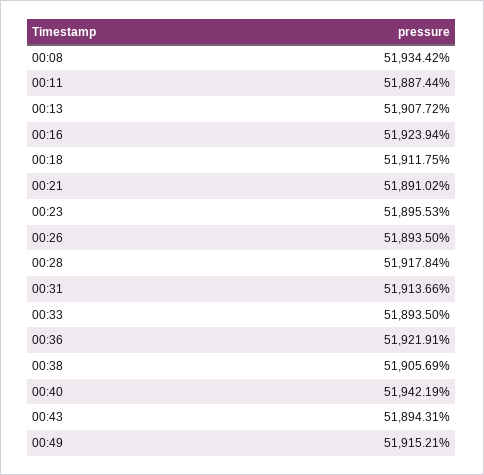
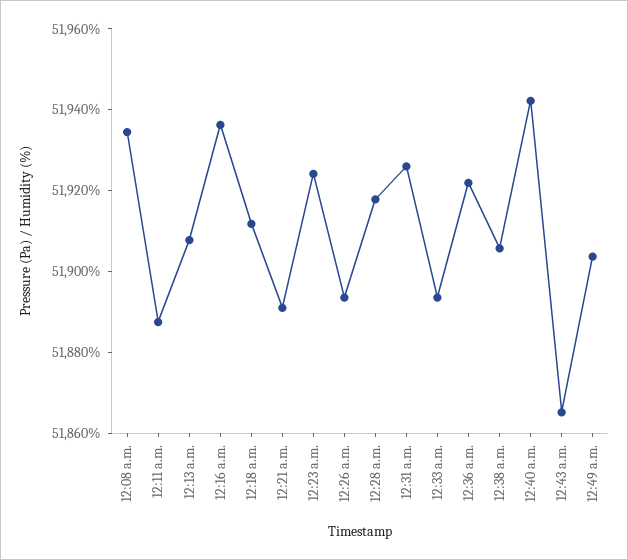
  {
    "00:08": 51934.42,
    "00:11": 51887.44,
    "00:13": 51907.72,
-   "00:16": 51923.94,
+   "00:16": 51935,
    "00:18": 51911.75,
    "00:21": 51891.02,
-   "00:23": 51895.53,
+   "00:23": 51925,
    "00:26": 51893.5,
    "00:28": 51917.84,
-   "00:31": 51913.66,
+   "00:31": 51925,
    "00:33": 51893.5,
    "00:36": 51921.91,
    "00:38": 51905.69,
    "00:40": 51942.19,
-   "00:43": 51894.31,
+   "00:43": 51865,
-   "00:49": 51915.21
+   "00:49": 51905
  }

